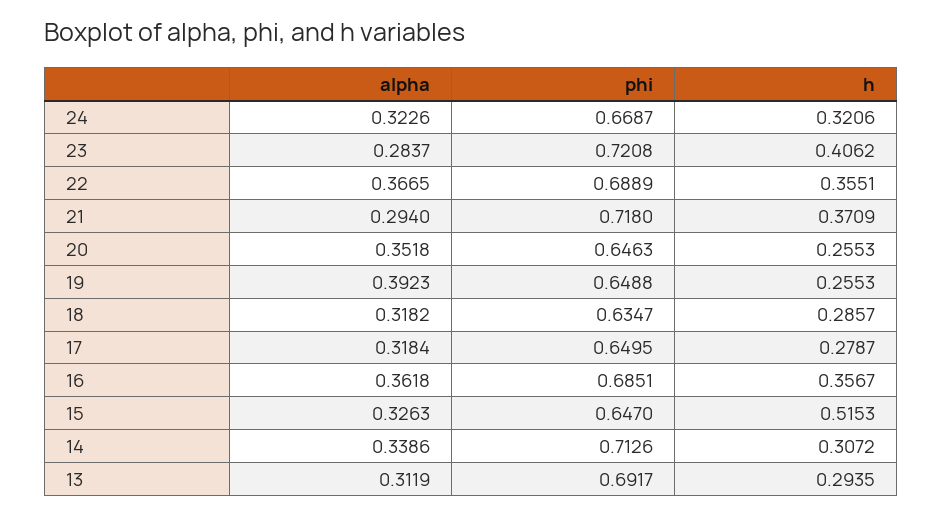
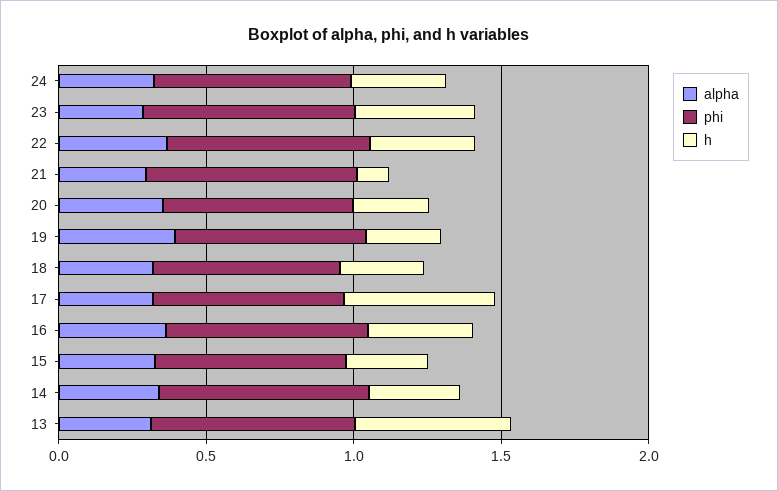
  {
    "alpha": {
      "24": 0.3226,
      "23": 0.2837,
      "22": 0.3665,
      "21": 0.294,
      "20": 0.3518,
      "19": 0.3923,
      "18": 0.3182,
      "17": 0.3184,
      "16": 0.3618,
      "15": 0.3263,
      "14": 0.3386,
      "13": 0.3119
    },
    "phi": {
      "24": 0.6687,
      "23": 0.7208,
      "22": 0.6889,
      "21": 0.718,
      "20": 0.6463,
      "19": 0.6488,
      "18": 0.6347,
      "17": 0.6495,
      "16": 0.6851,
      "15": 0.647,
      "14": 0.7126,
      "13": 0.6917
    },
    "h": {
      "24": 0.3206,
      "23": 0.4062,
      "22": 0.3551,
-     "21": 0.3709,
+     "21": 0.1,
      "20": 0.2553,
      "19": 0.2553,
      "18": 0.2857,
-     "17": 0.2787,
+     "17": 0.5,
      "16": 0.3567,
-     "15": 0.5153,
+     "15": 0.3,
      "14": 0.3072,
-     "13": 0.2935
+     "13": 0.5
    }
  }

